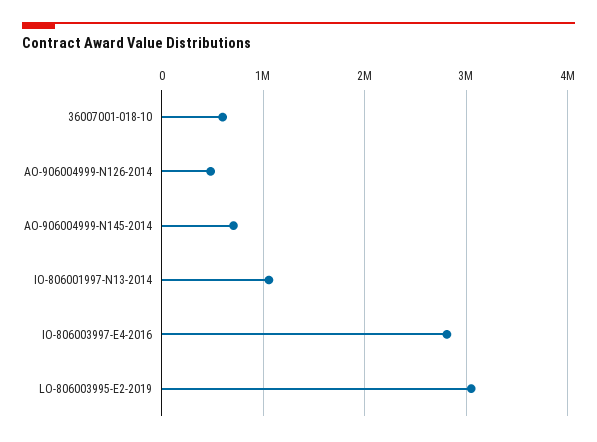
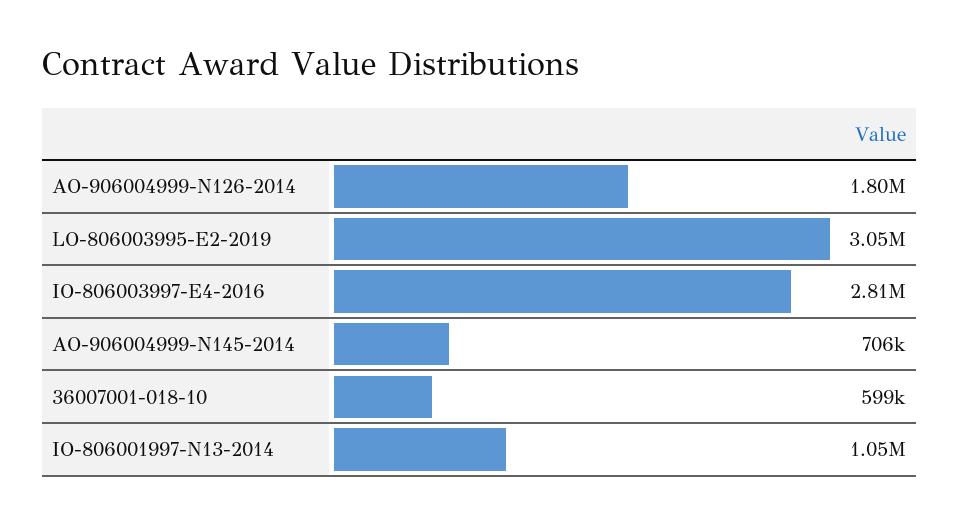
  {
    "36007001-018-10": 599000,
-   "AO-906004999-N126-2014": 500000,
+   "AO-906004999-N126-2014": 1800000,
    "AO-906004999-N145-2014": 706000,
    "IO-806001997-N13-2014": 1050000,
    "IO-806003997-E4-2016": 2810000,
    "LO-806003995-E2-2019": 3050000
  }

